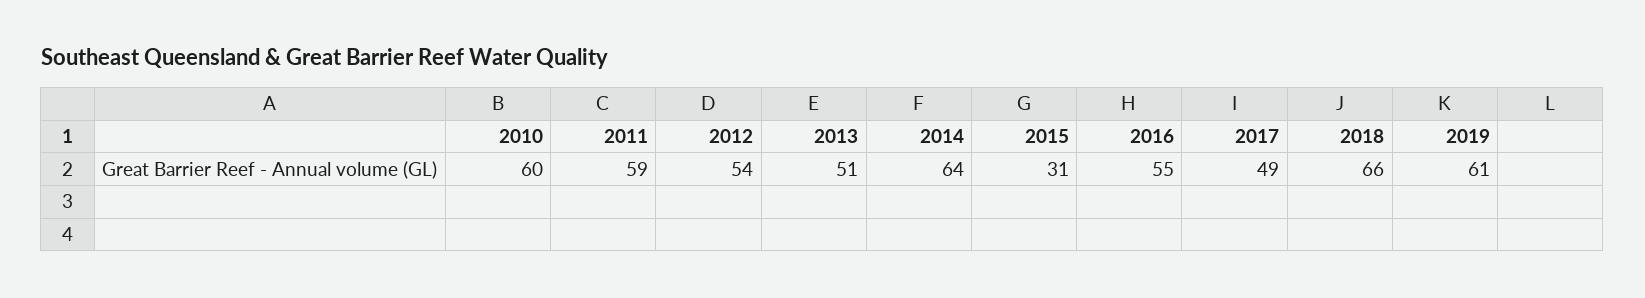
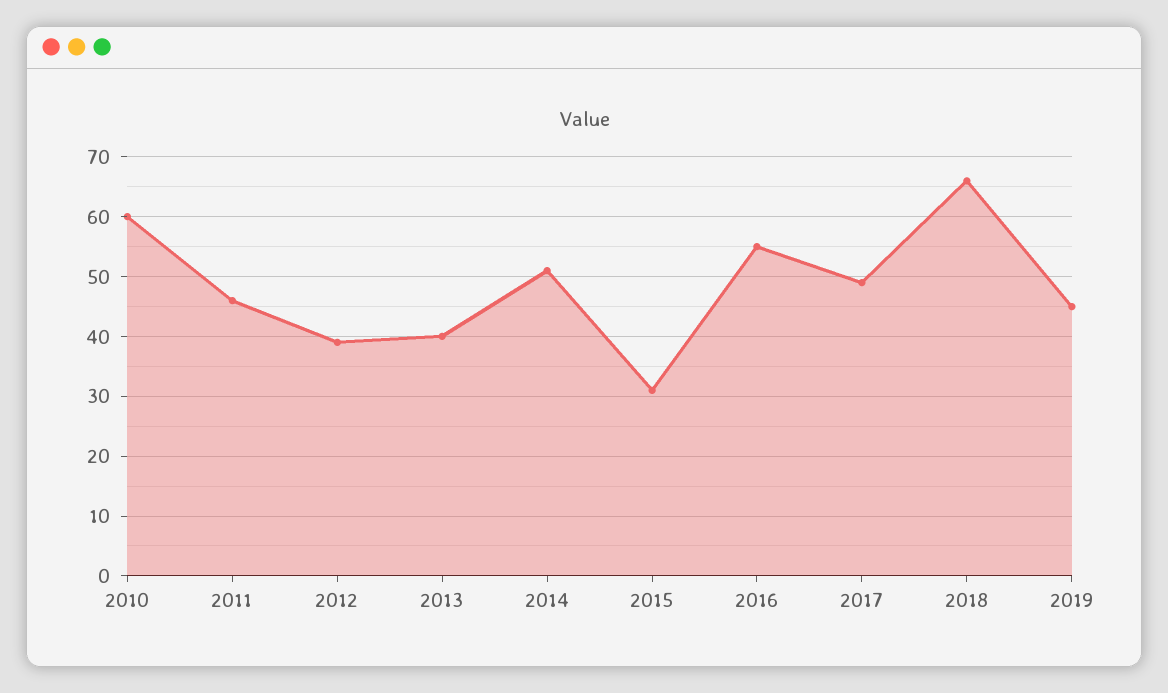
  {
    "2010": 60,
-   "2011": 59,
+   "2011": 45,
-   "2012": 54,
+   "2012": 40,
-   "2013": 51,
+   "2013": 40,
-   "2014": 64,
+   "2014": 50,
    "2015": 31,
    "2016": 55,
    "2017": 49,
    "2018": 66,
-   "2019": 61
+   "2019": 45
  }

